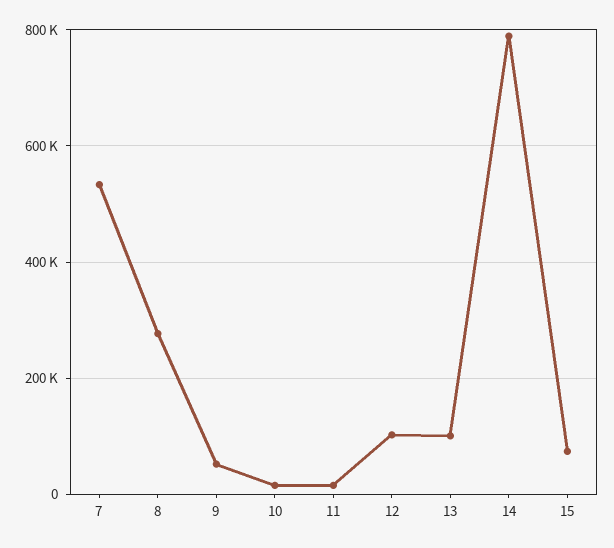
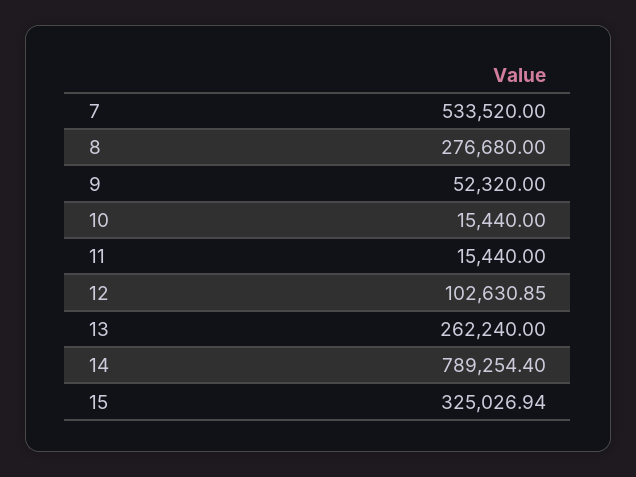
  {
    "7": 533520,
    "8": 276680,
    "9": 52320,
    "10": 15440,
    "11": 15440,
    "12": 102630.85,
-   "13": 100000,
+   "13": 262240,
    "14": 789254.4,
-   "15": 80000
+   "15": 325026.94
  }

